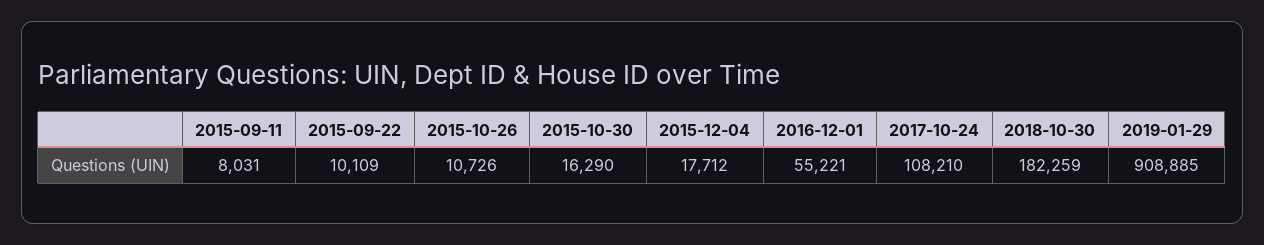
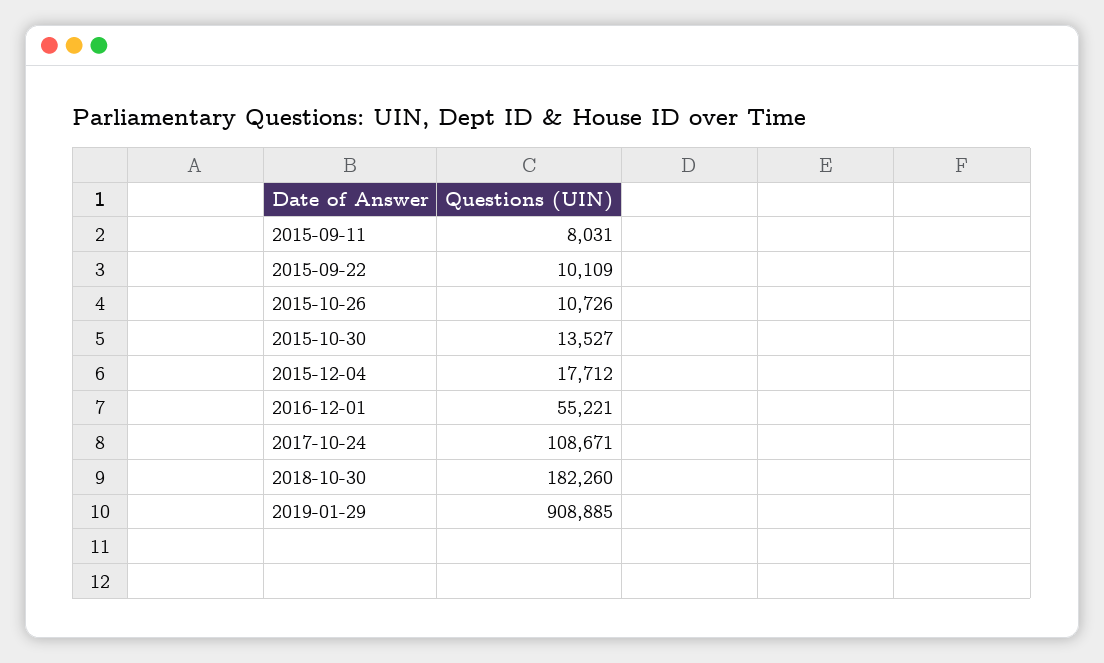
  {
    "2015-09-11": 8031,
    "2015-09-22": 10109,
    "2015-10-26": 10726,
-   "2015-10-30": 16290,
+   "2015-10-30": 13527,
    "2015-12-04": 17712,
    "2016-12-01": 55221,
-   "2017-10-24": 108210,
+   "2017-10-24": 108671,
-   "2018-10-30": 182259,
+   "2018-10-30": 182260,
    "2019-01-29": 908885
  }

